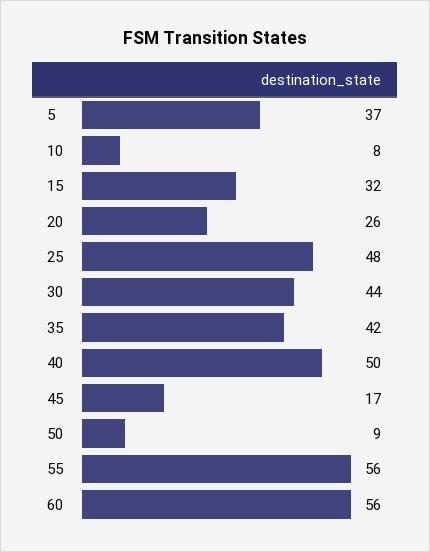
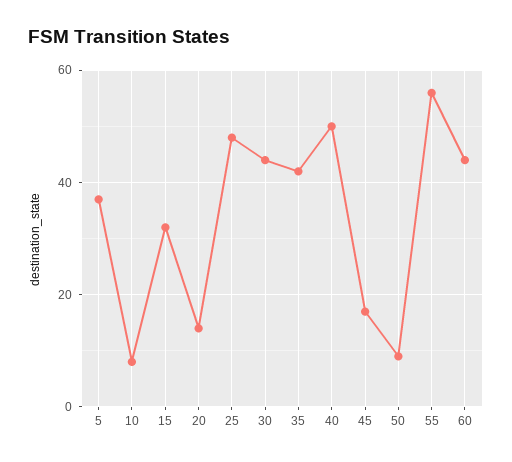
  {
    "5": 37,
    "10": 8,
    "15": 32,
-   "20": 26,
+   "20": 15,
    "25": 48,
    "30": 44,
    "35": 42,
    "40": 50,
    "45": 17,
    "50": 9,
    "55": 56,
-   "60": 56
+   "60": 45
  }

